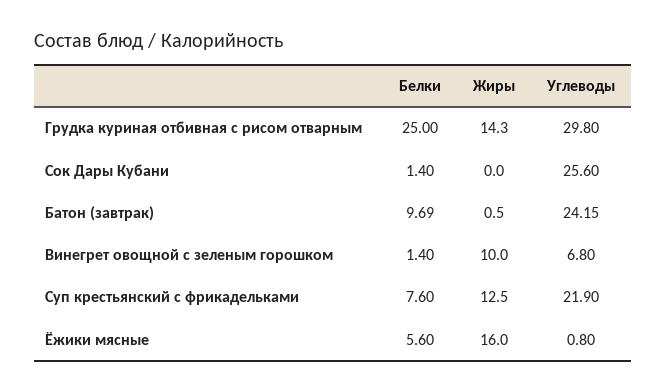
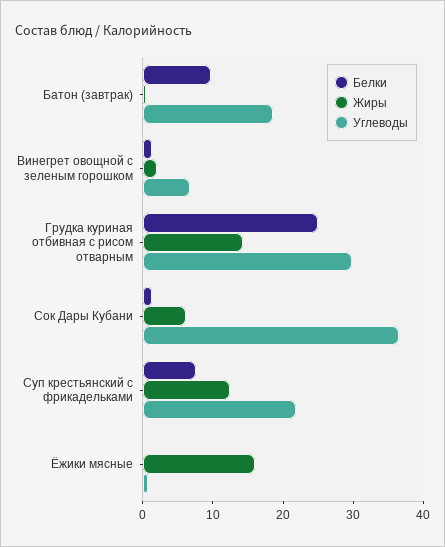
  {
    "Белки": {
      "Грудка куриная отбивная с рисом отварным": 25,
      "Сок Дары Кубани": 1.4,
      "Батон (завтрак)": 9.69,
      "Винегрет овощной с зеленым горошком": 1.4,
      "Суп крестьянский с фрикадельками": 7.6,
-     "Ёжики мясные": 5.6
+     "Ёжики мясные": 0
    },
    "Жиры": {
      "Грудка куриная отбивная с рисом отварным": 14.3,
-     "Сок Дары Кубани": 0,
+     "Сок Дары Кубани": 6,
      "Батон (завтрак)": 0.5,
-     "Винегрет овощной с зеленым горошком": 10,
+     "Винегрет овощной с зеленым горошком": 2,
      "Суп крестьянский с фрикадельками": 12.5,
      "Ёжики мясные": 16
    },
    "Углеводы": {
      "Грудка куриная отбивная с рисом отварным": 29.8,
-     "Сок Дары Кубани": 25.6,
+     "Сок Дары Кубани": 36,
-     "Батон (завтрак)": 24.15,
+     "Батон (завтрак)": 18,
      "Винегрет овощной с зеленым горошком": 6.8,
      "Суп крестьянский с фрикадельками": 21.9,
      "Ёжики мясные": 0.8
    }
  }

